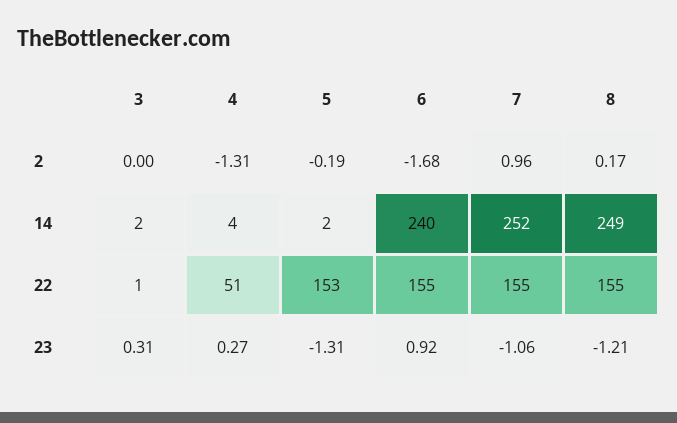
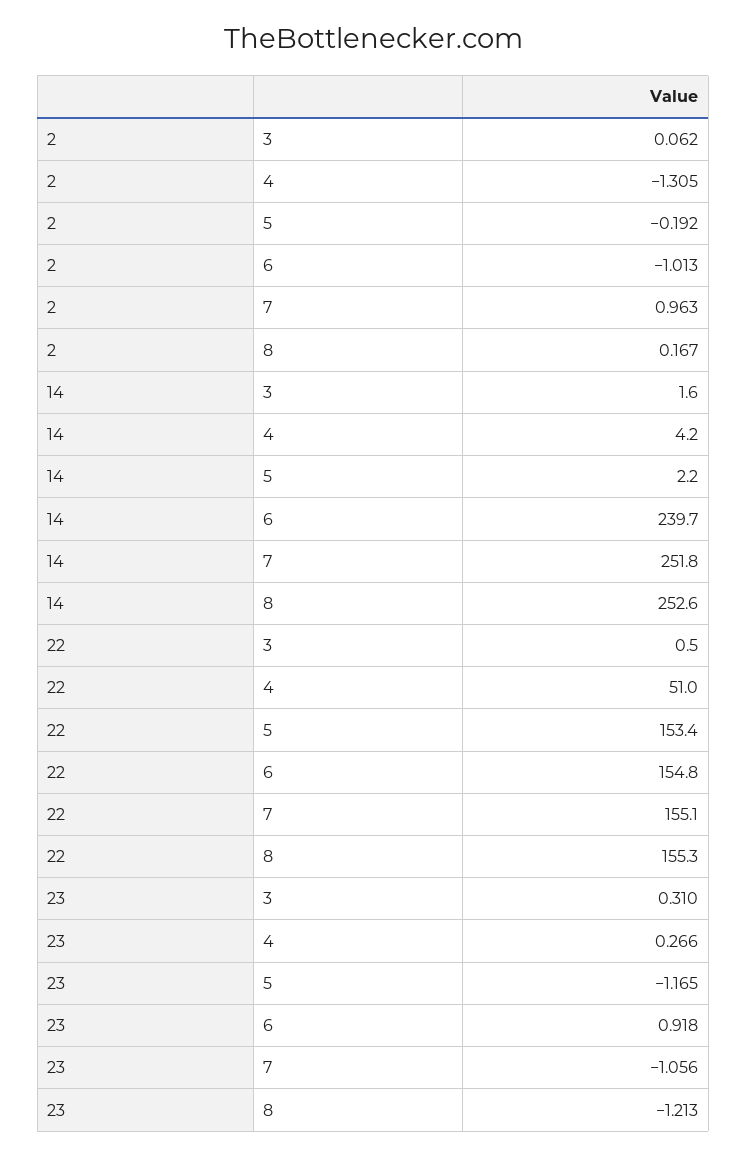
  {
    "3": {
-     "2": 0,
+     "2": 0.062,
      "14": 1.6,
      "22": 0.5,
      "23": 0.31
    },
    "4": {
      "2": -1.305,
      "14": 4.2,
      "22": 51,
      "23": 0.266
    },
    "5": {
      "2": -0.192,
      "14": 2.2,
      "22": 153.4,
-     "23": -1.31
+     "23": -1.165
    },
    "6": {
-     "2": -1.68,
+     "2": -1.013,
      "14": 239.7,
      "22": 154.8,
      "23": 0.918
    },
    "7": {
      "2": 0.963,
      "14": 251.8,
      "22": 155.1,
      "23": -1.056
    },
    "8": {
      "2": 0.167,
-     "14": 249,
+     "14": 252.6,
      "22": 155.3,
      "23": -1.213
    }
  }

